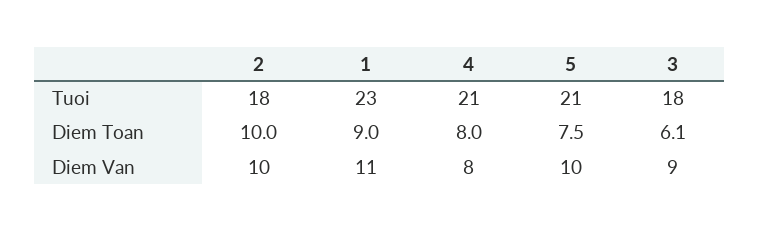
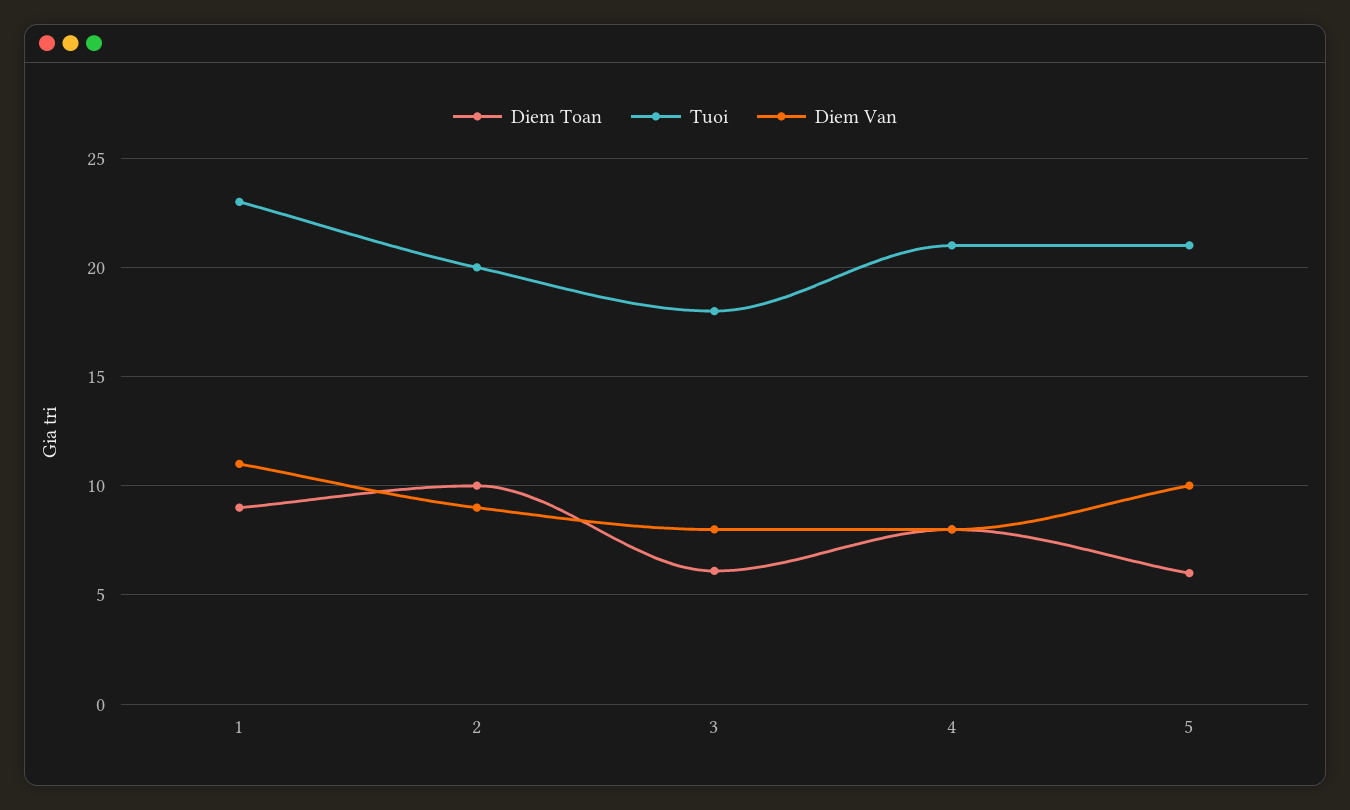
  {
    "Tuoi": {
-     "2": 18,
+     "2": 20,
      "1": 23,
      "4": 21,
      "5": 21,
      "3": 18
    },
    "Diem Toan": {
      "2": 10,
      "1": 9,
      "4": 8,
-     "5": 7.5,
+     "5": 6,
      "3": 6.1
    },
    "Diem Van": {
-     "2": 10,
+     "2": 9,
      "1": 11,
      "4": 8,
      "5": 10,
-     "3": 9
+     "3": 8
    }
  }

